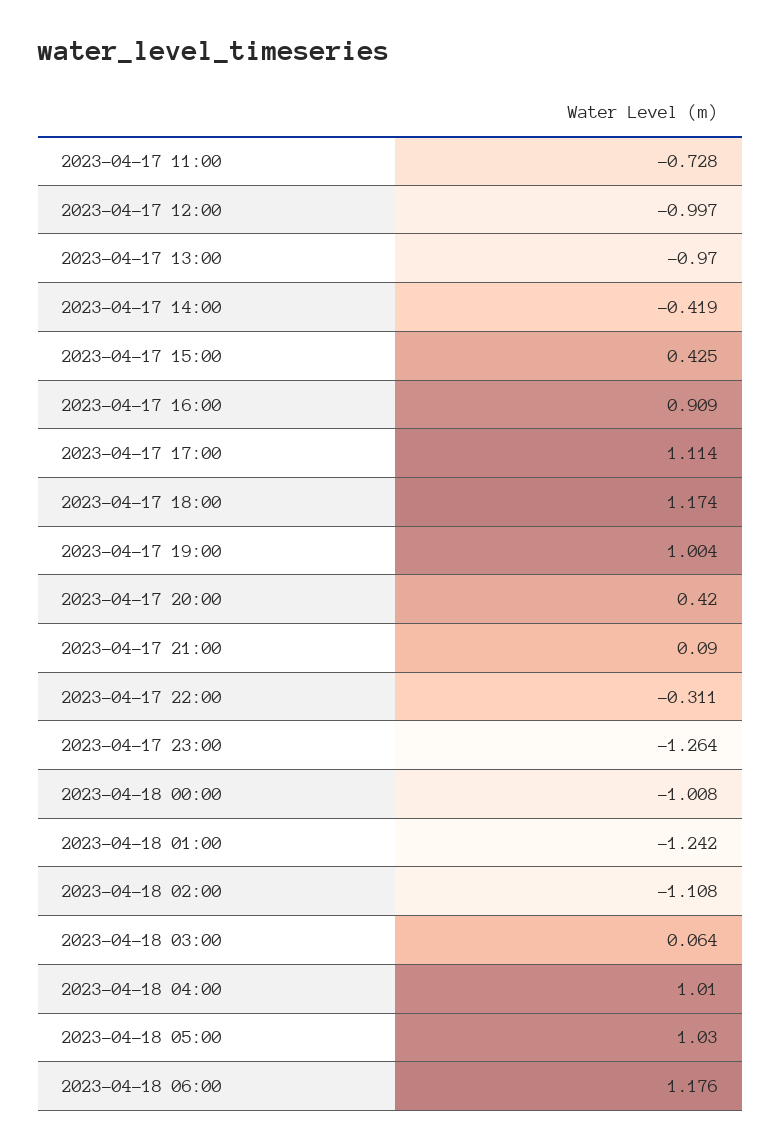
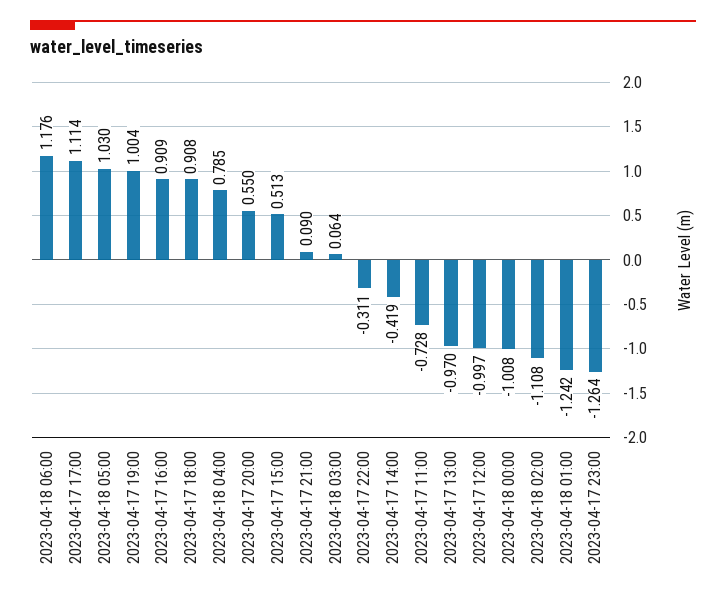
  {
    "2023-04-17 11:00": -0.728,
    "2023-04-17 12:00": -0.997,
    "2023-04-17 13:00": -0.97,
    "2023-04-17 14:00": -0.419,
-   "2023-04-17 15:00": 0.425,
+   "2023-04-17 15:00": 0.513,
    "2023-04-17 16:00": 0.909,
    "2023-04-17 17:00": 1.114,
-   "2023-04-17 18:00": 1.174,
+   "2023-04-17 18:00": 0.908,
    "2023-04-17 19:00": 1.004,
-   "2023-04-17 20:00": 0.42,
+   "2023-04-17 20:00": 0.55,
    "2023-04-17 21:00": 0.09,
    "2023-04-17 22:00": -0.311,
    "2023-04-17 23:00": -1.264,
    "2023-04-18 00:00": -1.008,
    "2023-04-18 01:00": -1.242,
    "2023-04-18 02:00": -1.108,
    "2023-04-18 03:00": 0.064,
-   "2023-04-18 04:00": 1.01,
+   "2023-04-18 04:00": 0.785,
    "2023-04-18 05:00": 1.03,
    "2023-04-18 06:00": 1.176
  }

